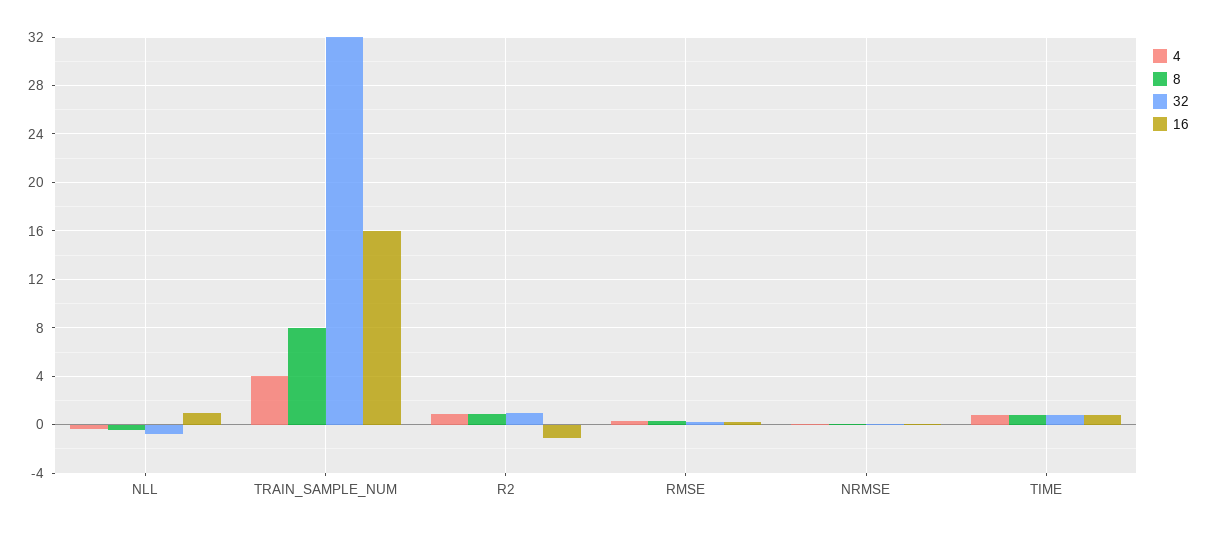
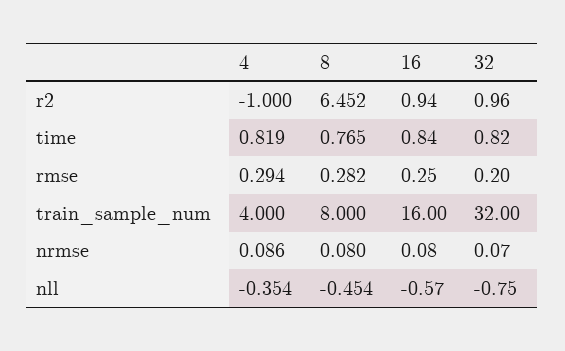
  {
    "4": {
      "NLL": -0.354,
      "TRAIN_SAMPLE_NUM": 4,
-     "R2": 1,
+     "R2": -1,
      "RMSE": 0.294,
      "NRMSE": 0.086,
      "TIME": 0.819
    },
    "8": {
      "NLL": -0.454,
      "TRAIN_SAMPLE_NUM": 8,
-     "R2": 1,
+     "R2": 6.452,
      "RMSE": 0.282,
      "NRMSE": 0.08,
      "TIME": 0.765
    },
    "32": {
      "NLL": -0.75,
      "TRAIN_SAMPLE_NUM": 32,
      "R2": 0.96,
      "RMSE": 0.2,
      "NRMSE": 0.07,
      "TIME": 0.82
    },
    "16": {
-     "NLL": 1,
+     "NLL": -0.57,
      "TRAIN_SAMPLE_NUM": 16,
-     "R2": -1,
+     "R2": 0.94,
      "RMSE": 0.25,
      "NRMSE": 0.08,
      "TIME": 0.84
    }
  }

